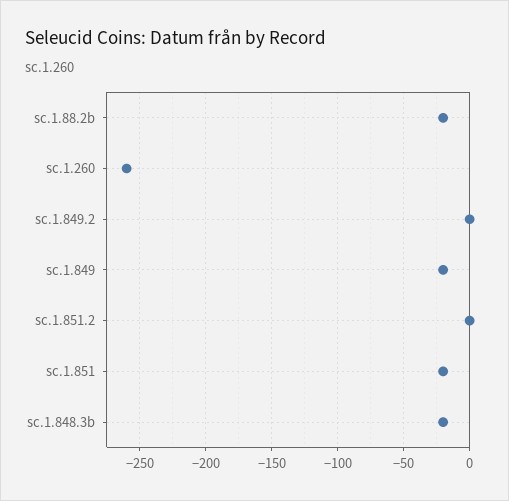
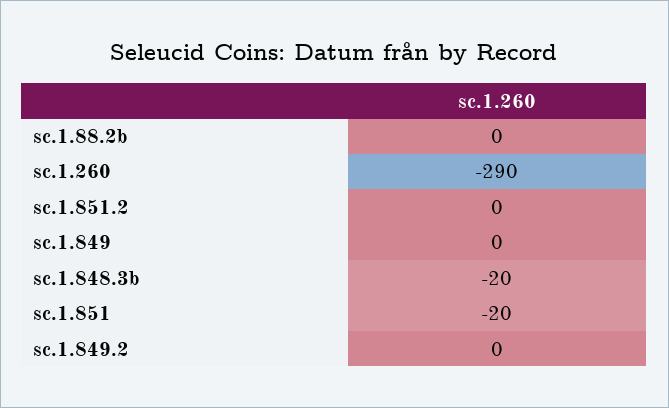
  {
-   "sc.1.88.2b": -20,
+   "sc.1.88.2b": 0,
-   "sc.1.260": -260,
+   "sc.1.260": -290,
    "sc.1.849.2": 0,
-   "sc.1.849": -20,
+   "sc.1.849": 0,
    "sc.1.851.2": 0,
    "sc.1.851": -20,
    "sc.1.848.3b": -20
  }

